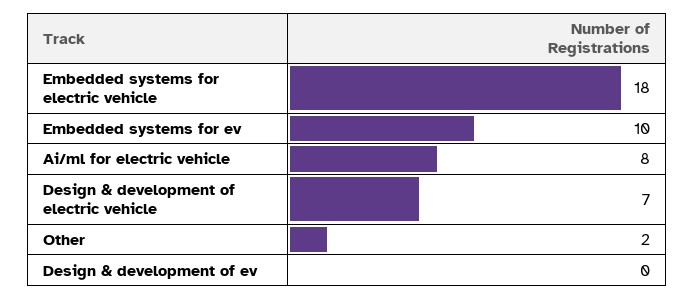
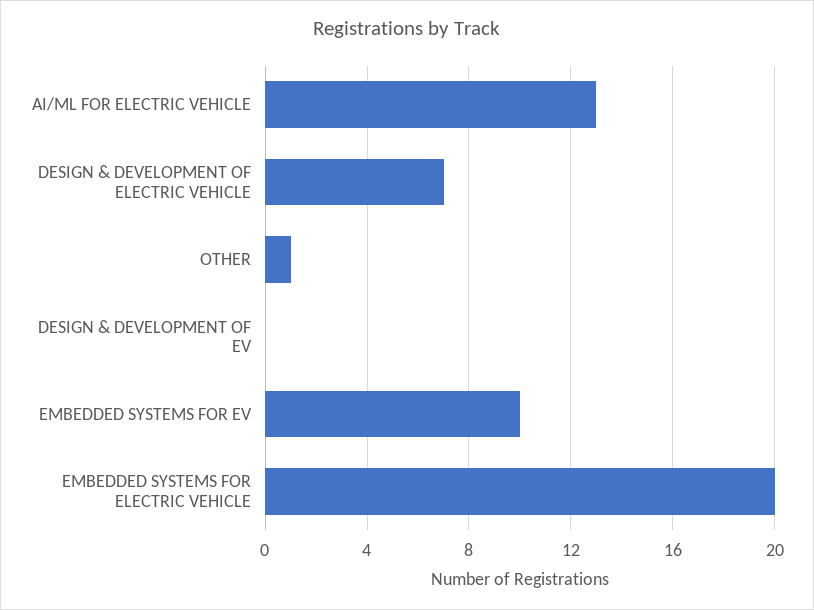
  {
-   "Embedded systems for electric vehicle": 18,
+   "Embedded systems for electric vehicle": 20,
    "Embedded systems for ev": 10,
-   "Ai/ml for electric vehicle": 8,
+   "Ai/ml for electric vehicle": 13,
    "Design & development of electric vehicle": 7,
-   "Other": 2,
+   "Other": 1,
    "Design & development of ev": 0
  }

